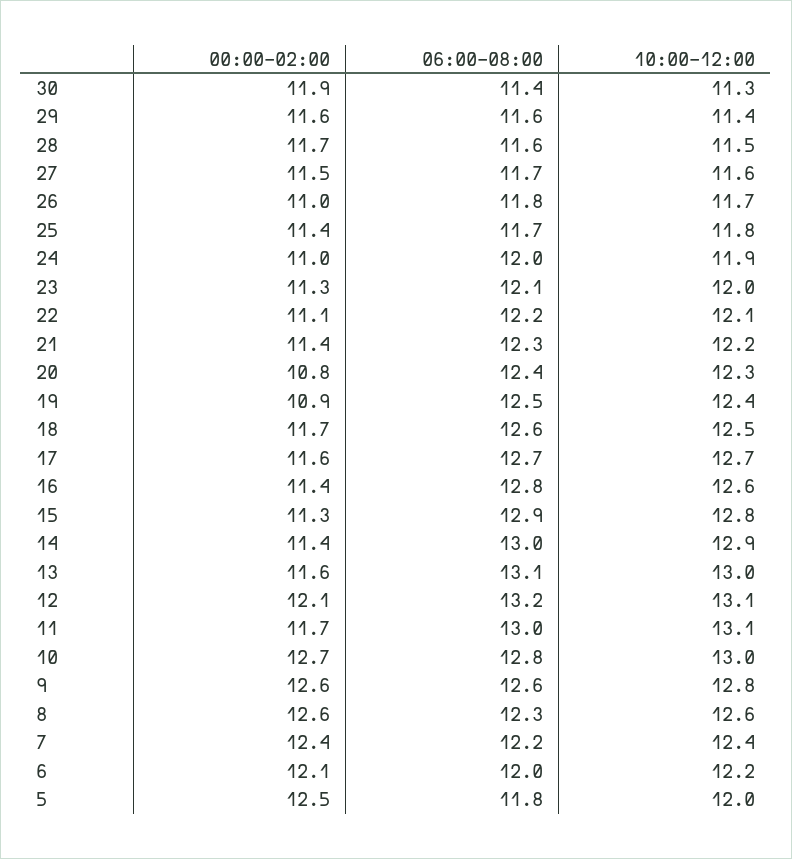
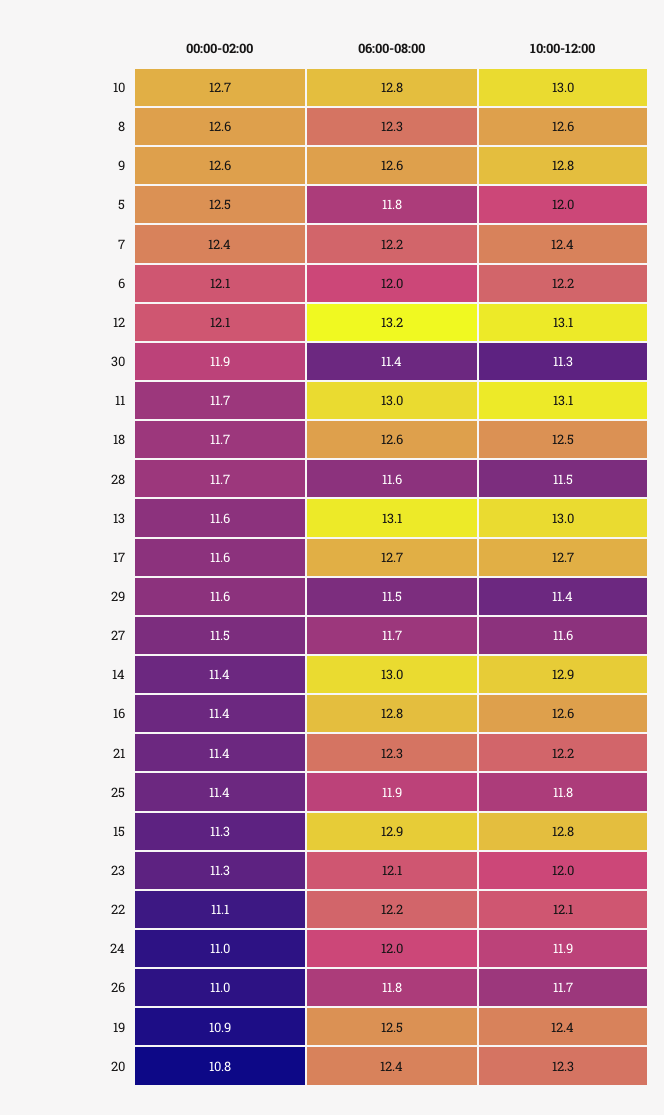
  {
    "00:00-02:00": {
      "30": 11.9,
      "29": 11.6,
      "28": 11.7,
      "27": 11.5,
      "26": 11,
      "25": 11.4,
      "24": 11,
      "23": 11.3,
      "22": 11.1,
      "21": 11.4,
      "20": 10.8,
      "19": 10.9,
      "18": 11.7,
      "17": 11.6,
      "16": 11.4,
      "15": 11.3,
      "14": 11.4,
      "13": 11.6,
      "12": 12.1,
      "11": 11.7,
      "10": 12.7,
      "9": 12.6,
      "8": 12.6,
      "7": 12.4,
      "6": 12.1,
      "5": 12.5
    },
    "06:00-08:00": {
      "30": 11.4,
-     "29": 11.6,
+     "29": 11.5,
      "28": 11.6,
      "27": 11.7,
      "26": 11.8,
-     "25": 11.7,
+     "25": 11.9,
      "24": 12,
      "23": 12.1,
      "22": 12.2,
      "21": 12.3,
      "20": 12.4,
      "19": 12.5,
      "18": 12.6,
      "17": 12.7,
      "16": 12.8,
      "15": 12.9,
      "14": 13,
      "13": 13.1,
      "12": 13.2,
      "11": 13,
      "10": 12.8,
      "9": 12.6,
      "8": 12.3,
      "7": 12.2,
      "6": 12,
      "5": 11.8
    },
    "10:00-12:00": {
      "30": 11.3,
      "29": 11.4,
      "28": 11.5,
      "27": 11.6,
      "26": 11.7,
      "25": 11.8,
      "24": 11.9,
      "23": 12,
      "22": 12.1,
      "21": 12.2,
      "20": 12.3,
      "19": 12.4,
      "18": 12.5,
      "17": 12.7,
      "16": 12.6,
      "15": 12.8,
      "14": 12.9,
      "13": 13,
      "12": 13.1,
      "11": 13.1,
      "10": 13,
      "9": 12.8,
      "8": 12.6,
      "7": 12.4,
      "6": 12.2,
      "5": 12
    }
  }

